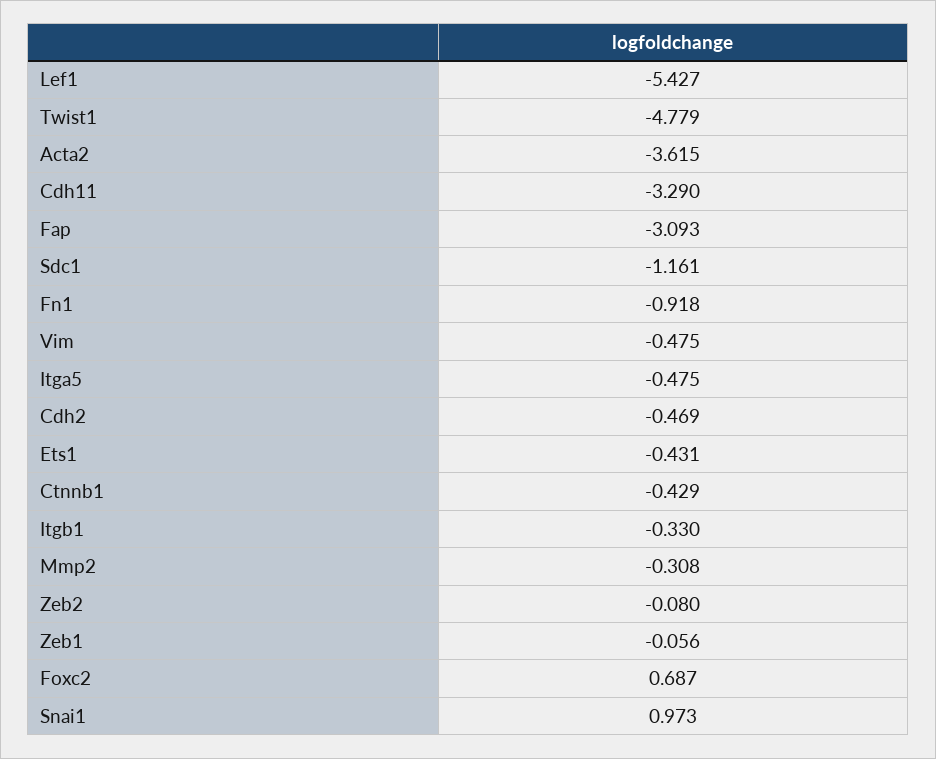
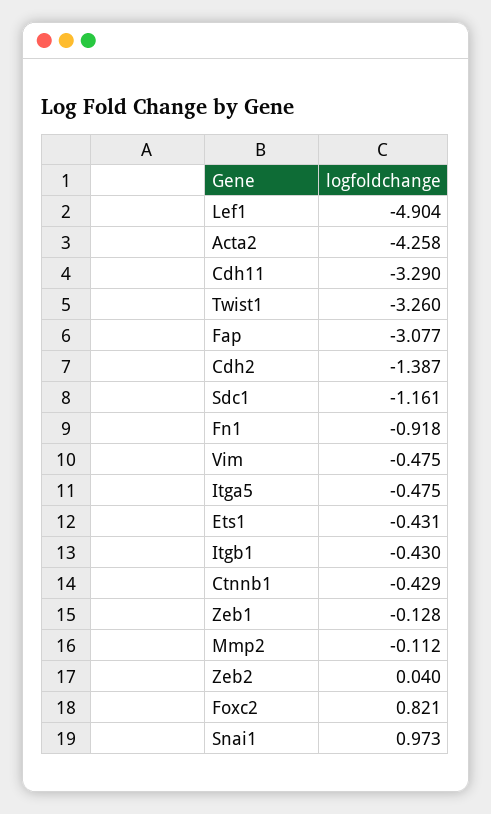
  {
-   "Lef1": -5.427,
+   "Lef1": -4.904,
-   "Twist1": -4.779,
+   "Twist1": -3.26,
-   "Acta2": -3.615,
+   "Acta2": -4.258,
    "Cdh11": -3.29,
-   "Fap": -3.093,
+   "Fap": -3.077,
    "Sdc1": -1.161,
    "Fn1": -0.918,
    "Vim": -0.475,
    "Itga5": -0.475,
-   "Cdh2": -0.469,
+   "Cdh2": -1.387,
    "Ets1": -0.431,
    "Ctnnb1": -0.429,
-   "Itgb1": -0.33,
+   "Itgb1": -0.43,
-   "Mmp2": -0.308,
+   "Mmp2": -0.112,
-   "Zeb2": -0.08,
+   "Zeb2": 0.04,
-   "Zeb1": -0.056,
+   "Zeb1": -0.128,
-   "Foxc2": 0.687,
+   "Foxc2": 0.821,
    "Snai1": 0.973
  }

